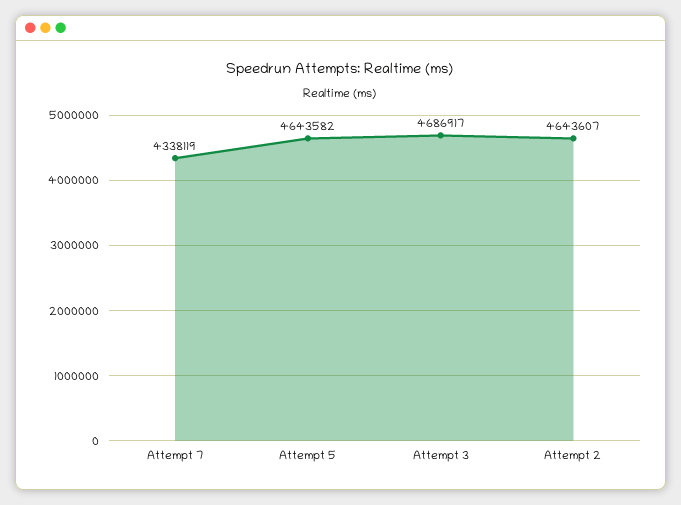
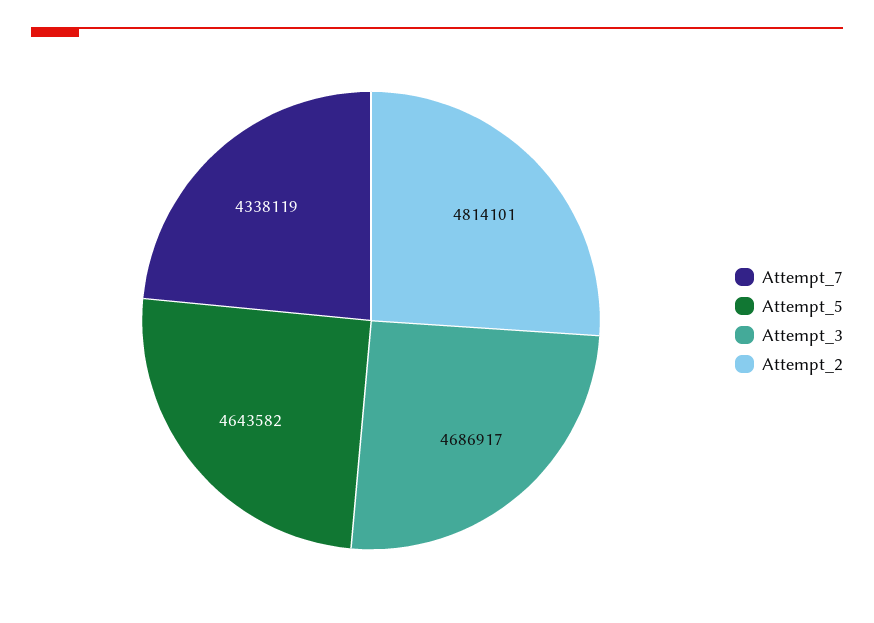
  {
    "Attempt 7": 4338119,
    "Attempt 5": 4643582,
    "Attempt 3": 4686917,
-   "Attempt 2": 4643607
+   "Attempt 2": 4814101
  }

